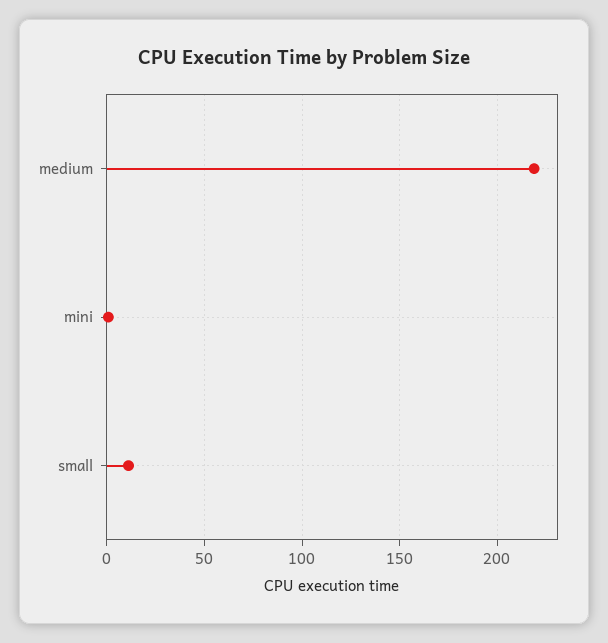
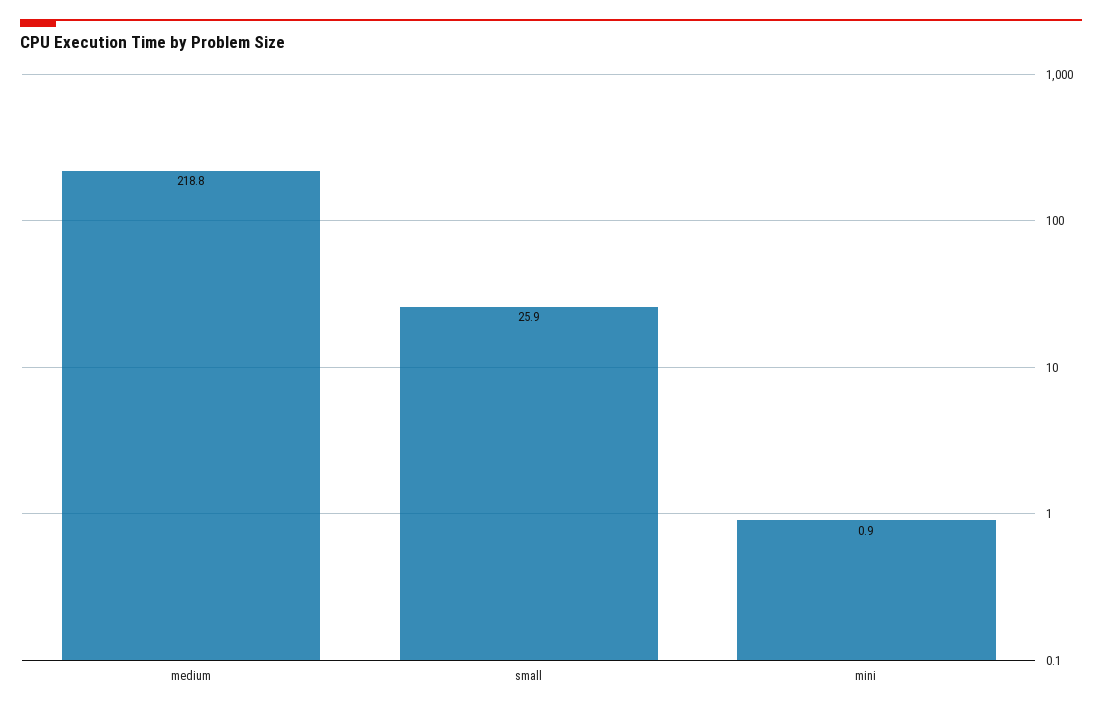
  {
    "medium": 218.8,
    "mini": 0.9,
-   "small": 10
+   "small": 25.9
  }

